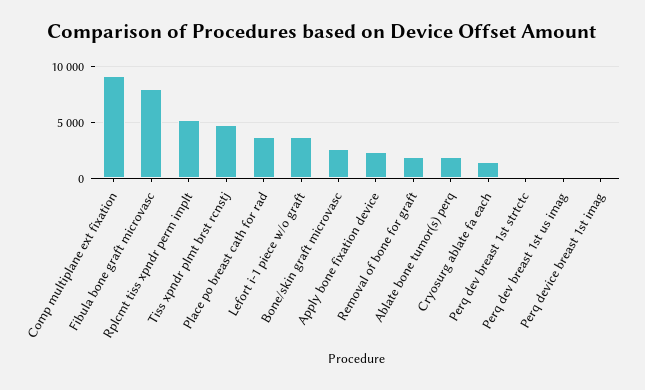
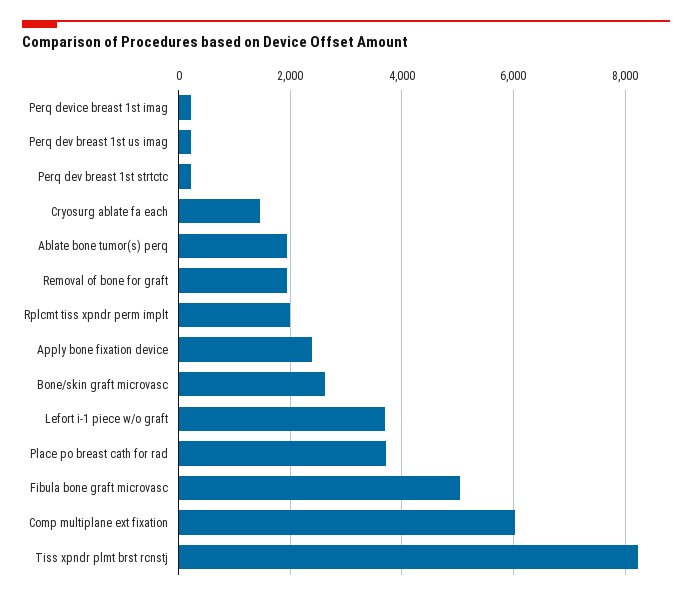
  {
-   "Comp multiplane ext fixation": 9000,
+   "Comp multiplane ext fixation": 6000,
-   "Fibula bone graft microvasc": 8000,
+   "Fibula bone graft microvasc": 5000,
-   "Rplcmt tiss xpndr perm implt": 5000,
+   "Rplcmt tiss xpndr perm implt": 2000,
-   "Tiss xpndr plmt brst rcnstj": 5000,
+   "Tiss xpndr plmt brst rcnstj": 8200,
    "Place po breast cath for rad": 3800,
    "Lefort i-1 piece w/o graft": 3800,
    "Bone/skin graft microvasc": 2600,
    "Apply bone fixation device": 2400,
    "Removal of bone for graft": 2000,
    "Ablate bone tumor(s) perq": 2000,
    "Cryosurg ablate fa each": 1400,
    "Perq dev breast 1st strtctc": 200,
    "Perq dev breast 1st us imag": 200,
    "Perq device breast 1st imag": 200
  }

